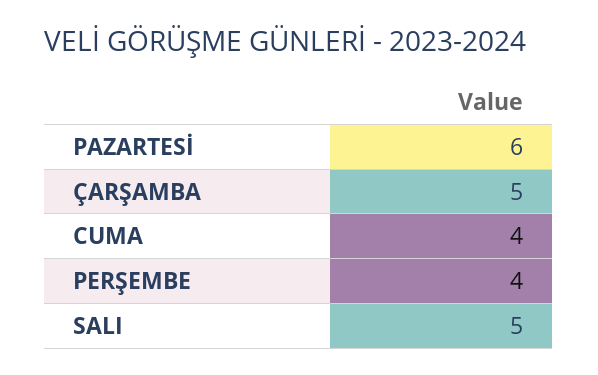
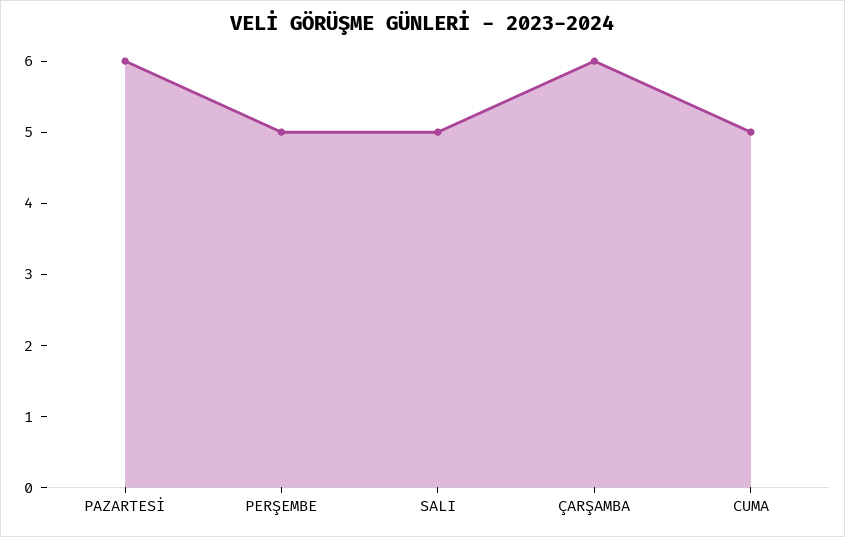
  {
    "PAZARTESİ": 6,
-   "ÇARŞAMBA": 5,
+   "ÇARŞAMBA": 6,
-   "CUMA": 4,
+   "CUMA": 5,
-   "PERŞEMBE": 4,
+   "PERŞEMBE": 5,
    "SALI": 5
  }

